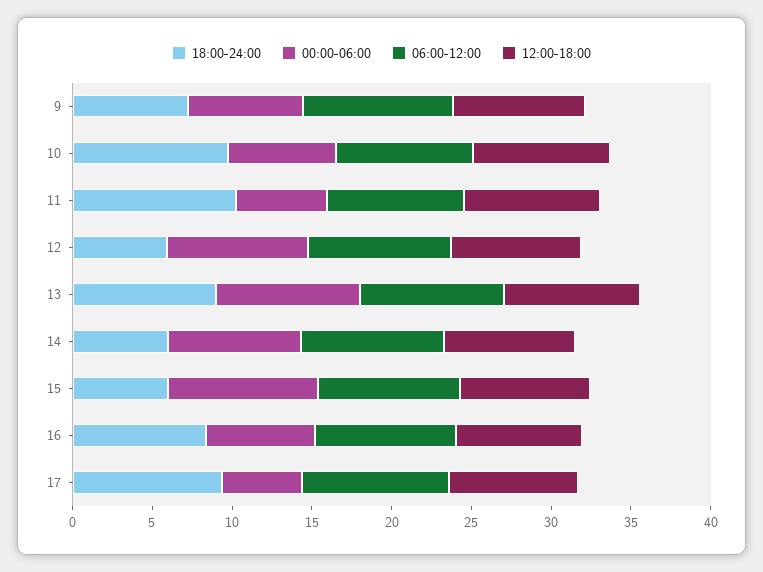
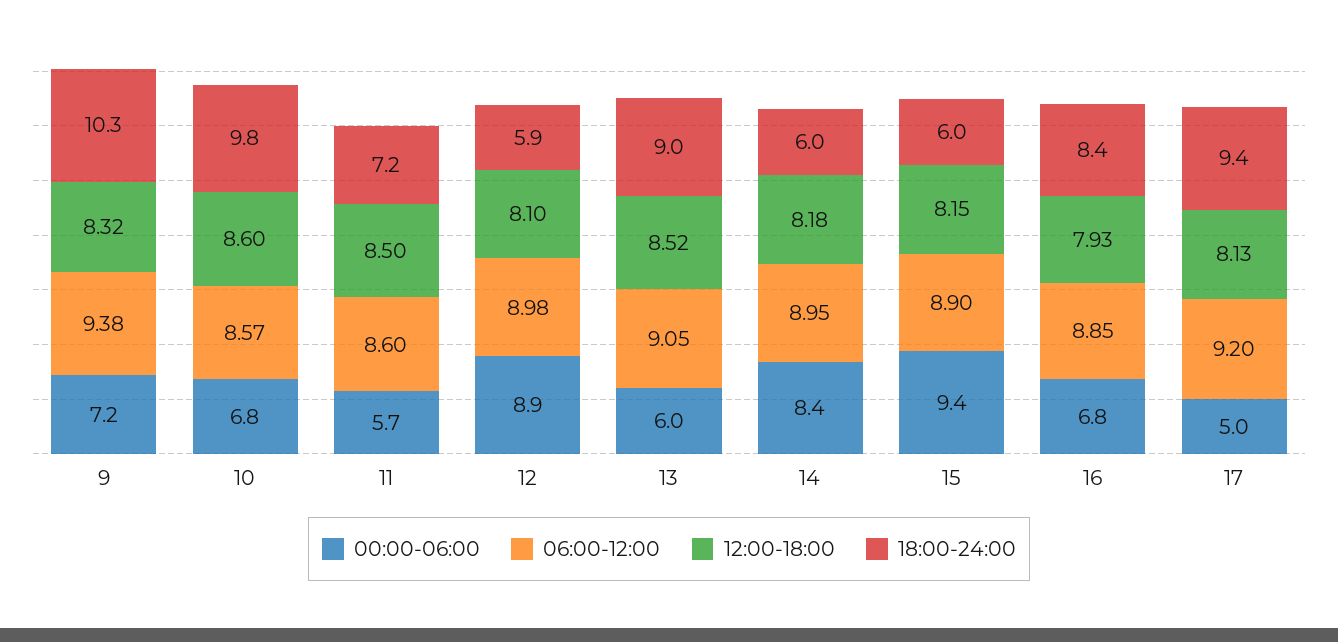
  {
    "18:00-24:00": {
-     "9": 7,
+     "9": 10.3,
      "10": 9.8,
-     "11": 10,
+     "11": 7.2,
      "12": 5.9,
      "13": 9,
      "14": 6,
      "15": 6,
      "16": 8.4,
      "17": 9.4
    },
    "00:00-06:00": {
      "9": 7.2,
      "10": 6.8,
      "11": 5.7,
      "12": 8.9,
-     "13": 9,
+     "13": 6,
      "14": 8.4,
      "15": 9.4,
      "16": 6.8,
      "17": 5
    },
    "06:00-12:00": {
      "9": 9.38,
      "10": 8.57,
      "11": 8.6,
      "12": 8.98,
      "13": 9.05,
      "14": 8.95,
      "15": 8.9,
      "16": 8.85,
      "17": 9.2
    },
    "12:00-18:00": {
      "9": 8.32,
      "10": 8.6,
      "11": 8.5,
      "12": 8.1,
      "13": 8.52,
      "14": 8.18,
      "15": 8.15,
      "16": 7.93,
      "17": 8.13
    }
  }

